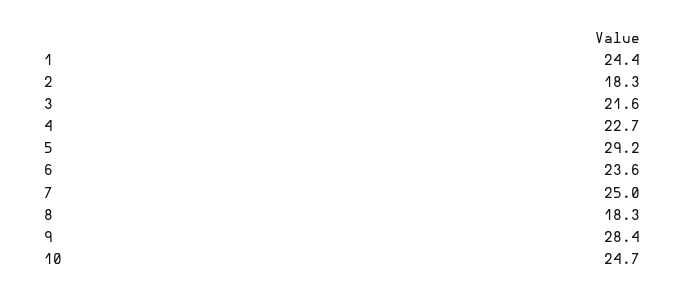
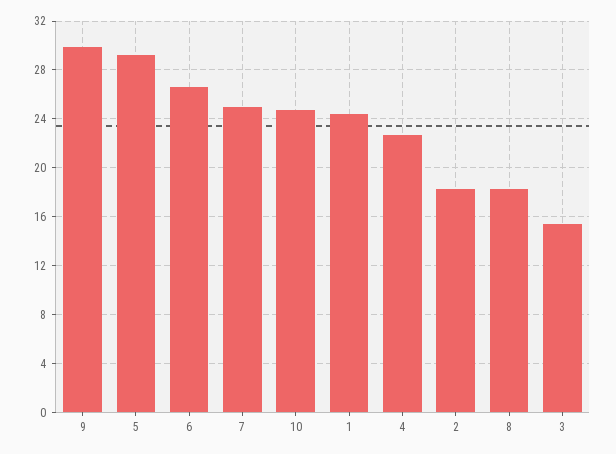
  {
    "1": 24.4,
    "2": 18.3,
-   "3": 21.6,
+   "3": 15.5,
    "4": 22.7,
    "5": 29.2,
-   "6": 23.6,
+   "6": 26.5,
    "7": 25,
    "8": 18.3,
-   "9": 28.4,
+   "9": 30,
    "10": 24.7
  }

